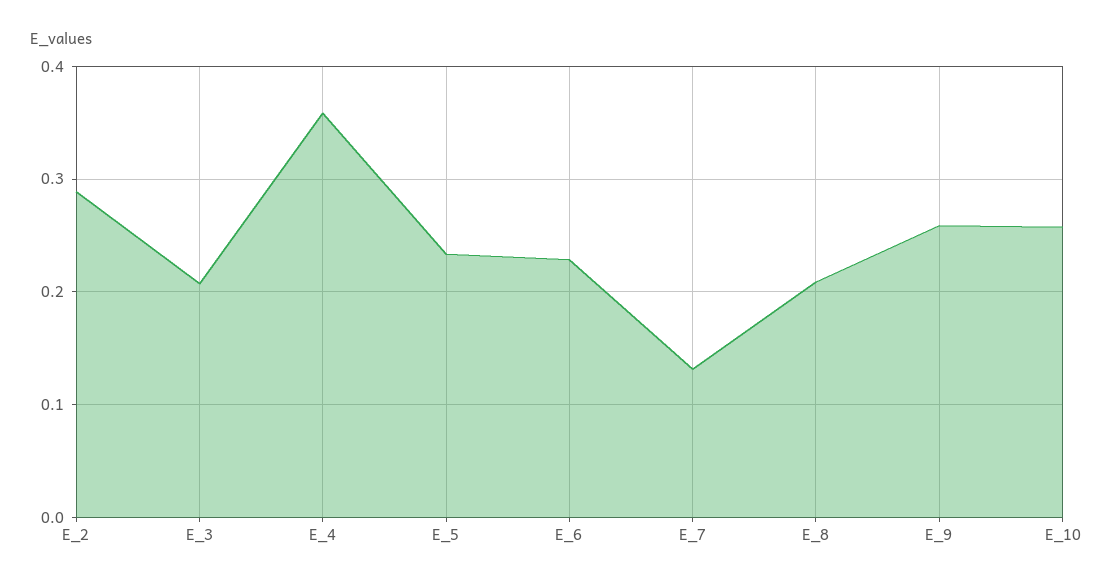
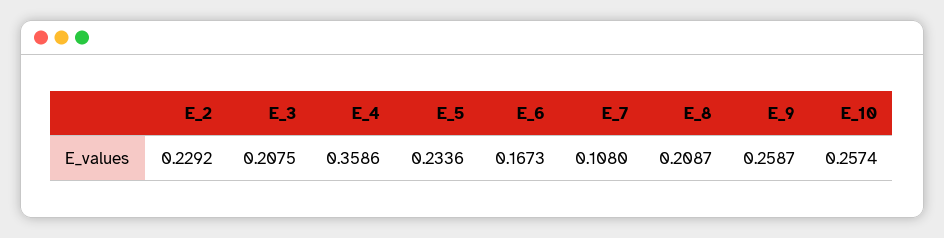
  {
-   "E_2": 0.29,
+   "E_2": 0.2292,
    "E_3": 0.2075,
    "E_4": 0.3586,
    "E_5": 0.2336,
-   "E_6": 0.23,
+   "E_6": 0.1673,
-   "E_7": 0.13,
+   "E_7": 0.108,
    "E_8": 0.2087,
    "E_9": 0.2587,
    "E_10": 0.2574
  }

